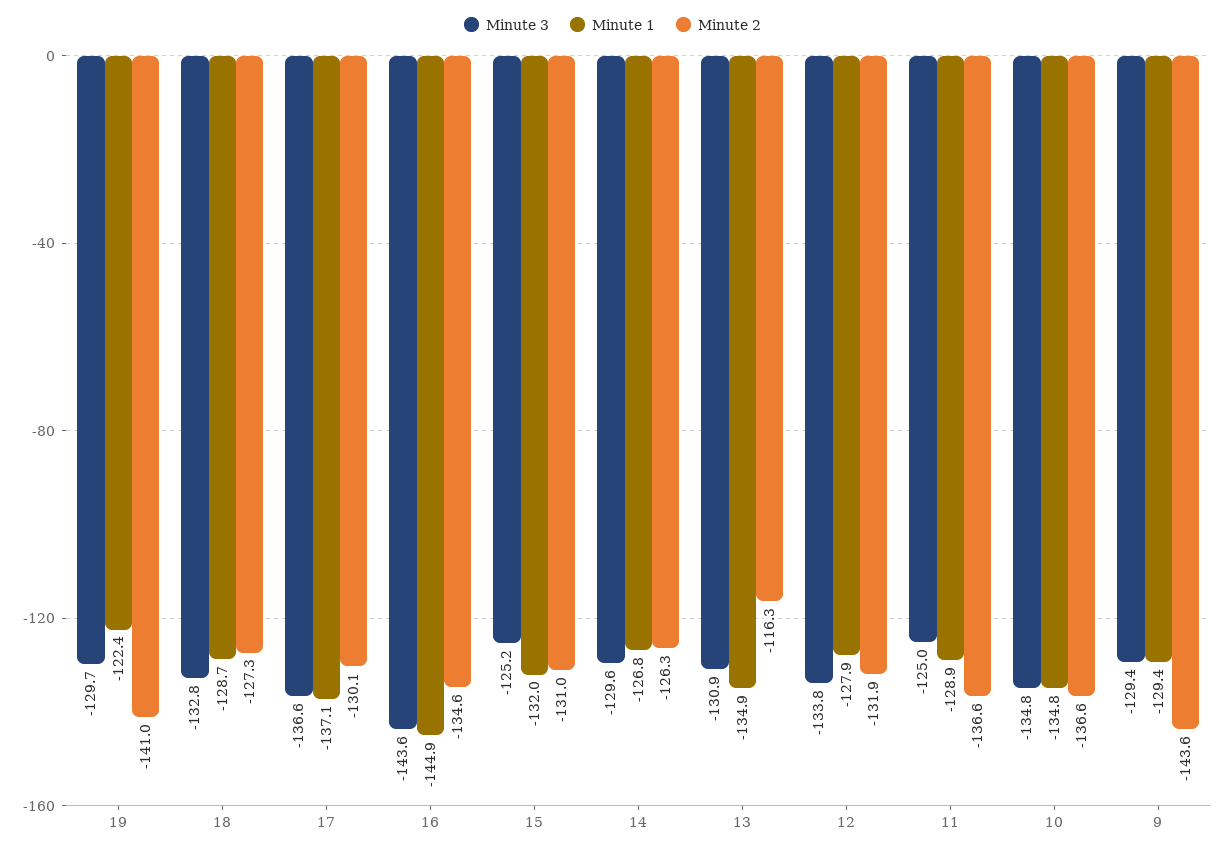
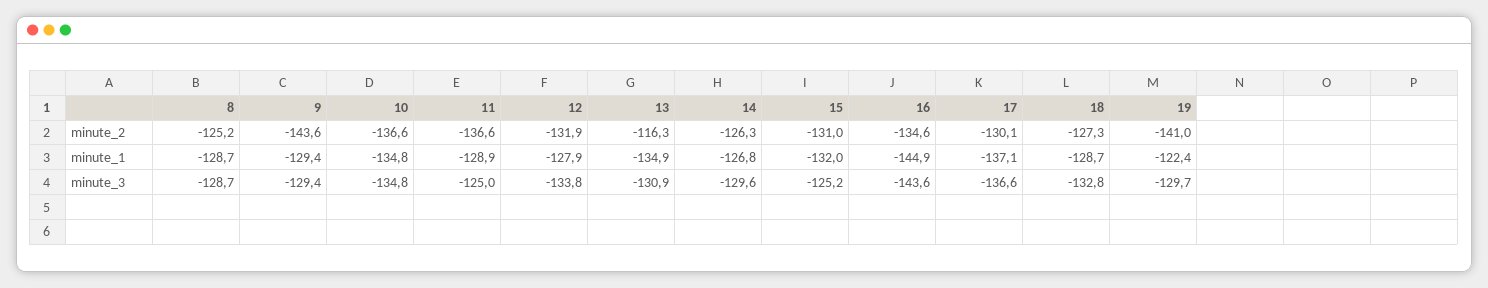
  {
    "Minute 3": {
      "19": -129.7,
      "18": -132.8,
      "17": -136.6,
      "16": -143.6,
      "15": -125.2,
      "14": -129.6,
      "13": -130.9,
      "12": -133.8,
      "11": -125,
      "10": -134.8,
-     "9": -129.4
+     "9": -129.4,
+     "8": -128.7
    },
    "Minute 1": {
      "19": -122.4,
      "18": -128.7,
      "17": -137.1,
      "16": -144.9,
      "15": -132,
      "14": -126.8,
      "13": -134.9,
      "12": -127.9,
      "11": -128.9,
      "10": -134.8,
-     "9": -129.4
+     "9": -129.4,
+     "8": -128.7
    },
    "Minute 2": {
      "19": -141,
      "18": -127.3,
      "17": -130.1,
      "16": -134.6,
      "15": -131,
      "14": -126.3,
      "13": -116.3,
      "12": -131.9,
      "11": -136.6,
      "10": -136.6,
-     "9": -143.6
+     "9": -143.6,
+     "8": -125.2
    }
  }

